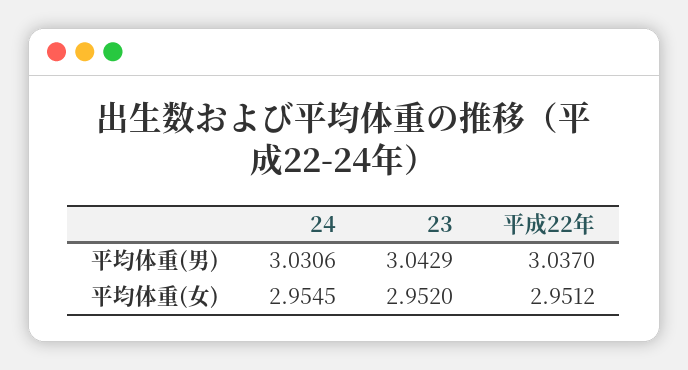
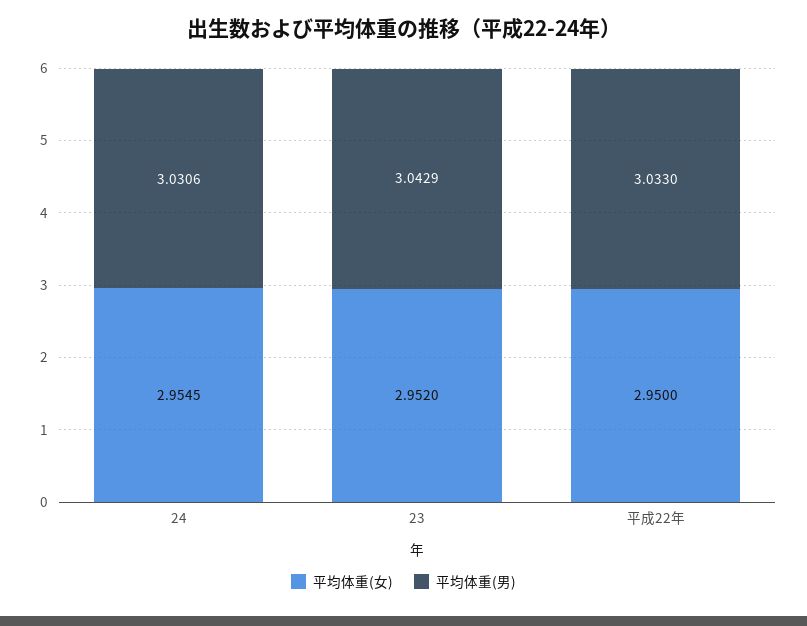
  {
    "平均体重(男)": {
      "24": 3.0306,
      "23": 3.0429,
-     "平成22年": 3.037
+     "平成22年": 3.033
    },
    "平均体重(女)": {
      "24": 2.9545,
      "23": 2.952,
-     "平成22年": 2.9512
+     "平成22年": 2.95
    }
  }

